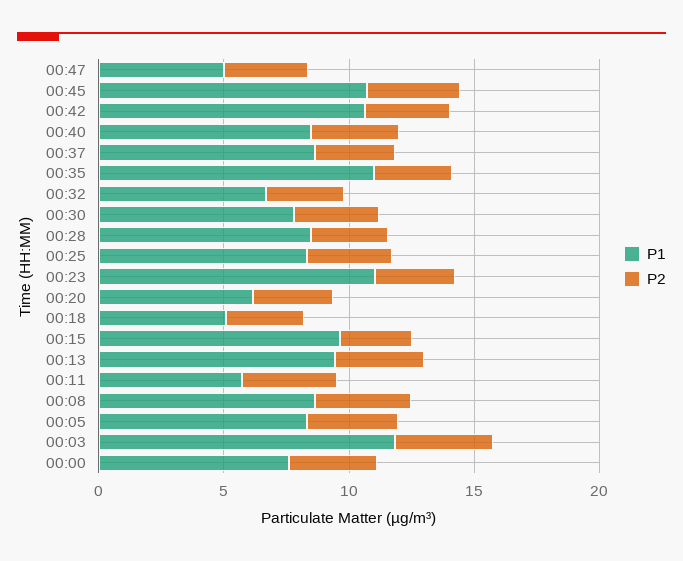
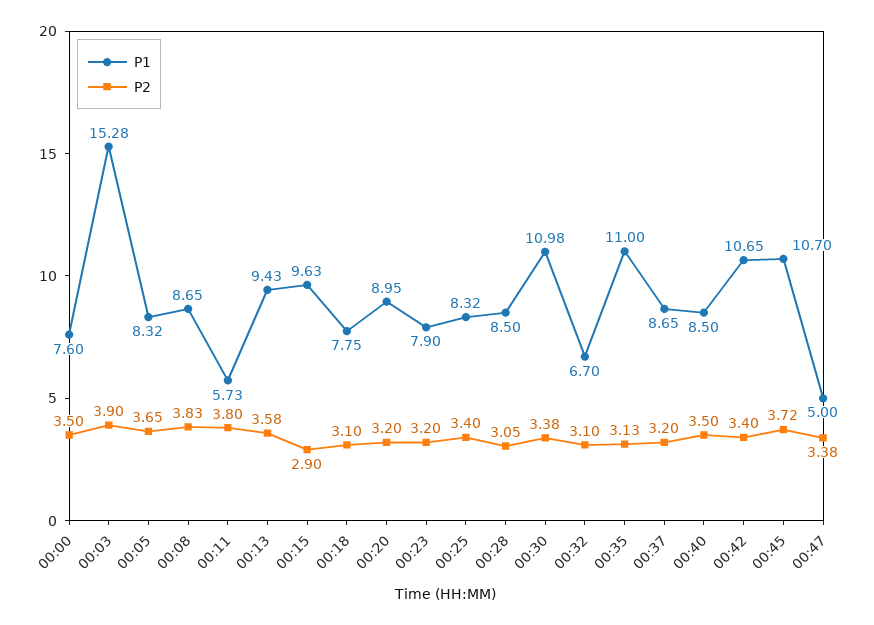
  {
    "P1": {
      "00:47": 5,
      "00:45": 10.7,
      "00:42": 10.65,
      "00:40": 8.5,
      "00:37": 8.65,
      "00:35": 11,
      "00:32": 6.7,
-     "00:30": 8,
+     "00:30": 10.98,
      "00:28": 8.5,
      "00:25": 8.32,
-     "00:23": 11,
+     "00:23": 7.9,
-     "00:20": 6,
+     "00:20": 8.95,
-     "00:18": 5,
+     "00:18": 7.75,
      "00:15": 9.63,
      "00:13": 9.43,
      "00:11": 5.73,
      "00:08": 8.65,
      "00:05": 8.32,
-     "00:03": 12,
+     "00:03": 15.28,
      "00:00": 7.6
    },
    "P2": {
      "00:47": 3.38,
      "00:45": 3.72,
      "00:42": 3.4,
      "00:40": 3.5,
      "00:37": 3.2,
      "00:35": 3.13,
      "00:32": 3.1,
      "00:30": 3.38,
      "00:28": 3.05,
      "00:25": 3.4,
      "00:23": 3.2,
      "00:20": 3.2,
      "00:18": 3.1,
      "00:15": 2.9,
      "00:13": 3.58,
      "00:11": 3.8,
      "00:08": 3.83,
      "00:05": 3.65,
      "00:03": 3.9,
      "00:00": 3.5
    }
  }

